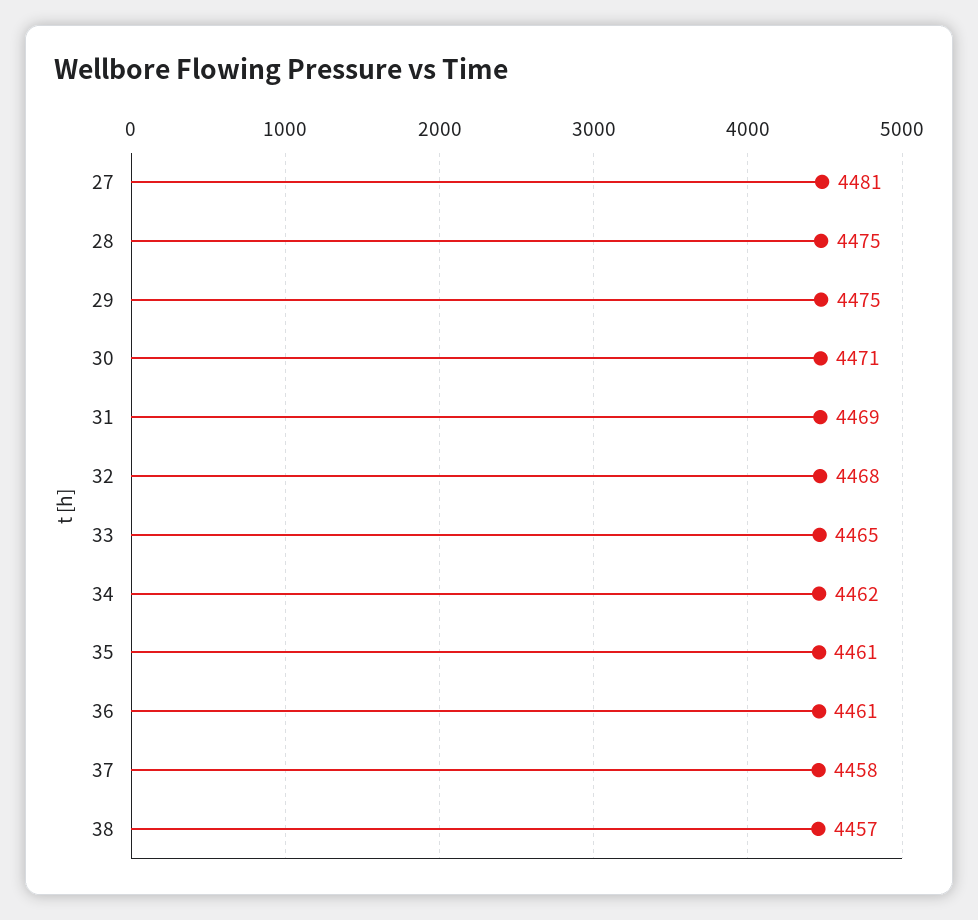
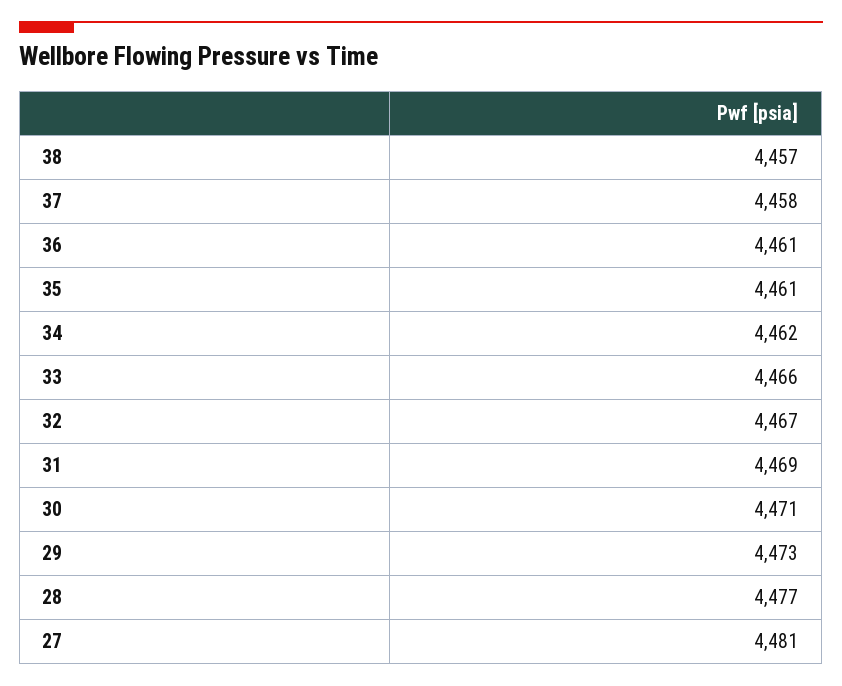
  {
    "27": 4481,
-   "28": 4475,
+   "28": 4477,
-   "29": 4475,
+   "29": 4473,
    "30": 4471,
    "31": 4469,
-   "32": 4468,
+   "32": 4467,
-   "33": 4465,
+   "33": 4466,
    "34": 4462,
    "35": 4461,
    "36": 4461,
    "37": 4458,
    "38": 4457
  }

